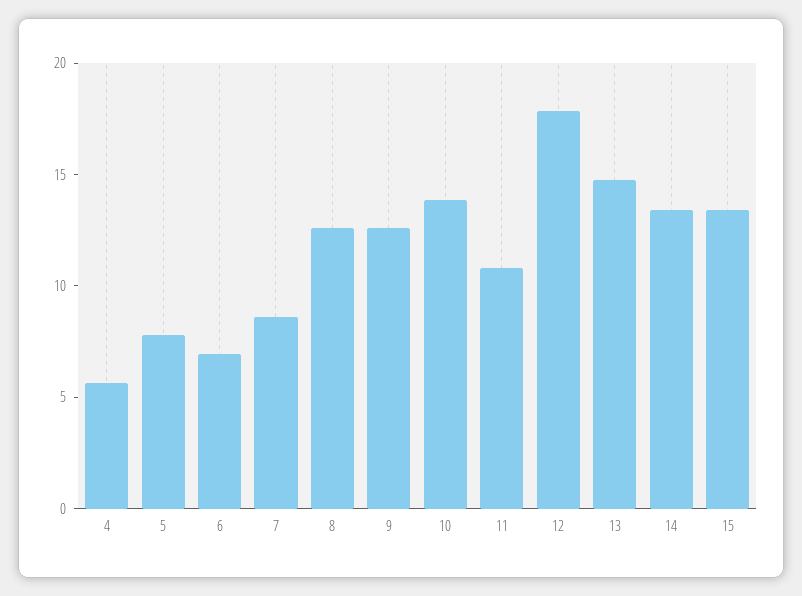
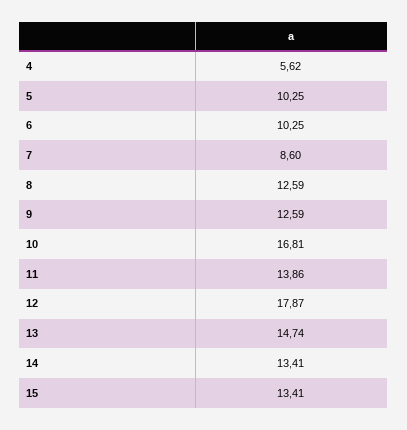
  {
    "4": 5.62,
-   "5": 8,
+   "5": 10.25,
-   "6": 7,
+   "6": 10.25,
    "7": 8.6,
    "8": 12.59,
    "9": 12.59,
-   "10": 14,
+   "10": 16.81,
-   "11": 11,
+   "11": 13.86,
    "12": 17.87,
    "13": 14.74,
    "14": 13.41,
    "15": 13.41
  }

